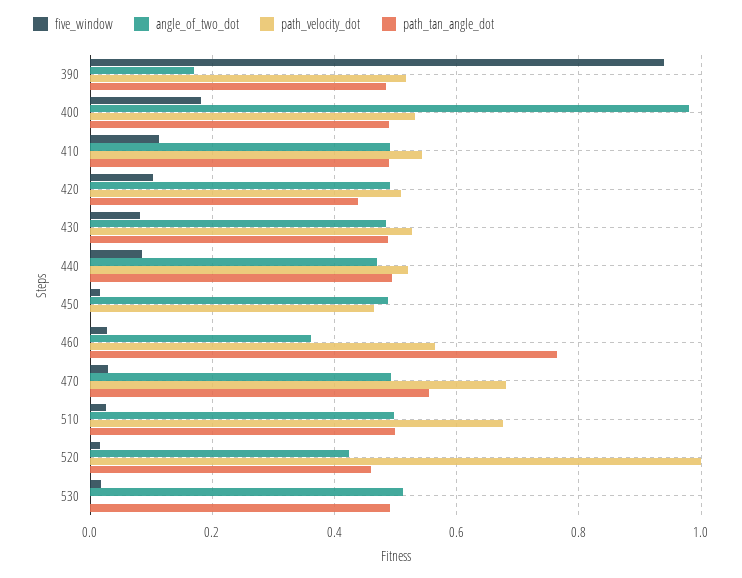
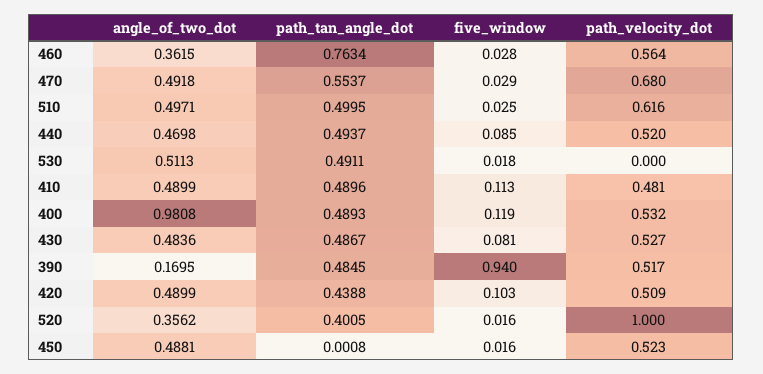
  {
    "five_window": {
      "390": 0.94,
-     "400": 0.18,
+     "400": 0.119,
      "410": 0.113,
      "420": 0.103,
      "430": 0.081,
      "440": 0.085,
      "450": 0.016,
      "460": 0.028,
      "470": 0.029,
      "510": 0.025,
      "520": 0.016,
      "530": 0.018
    },
    "angle_of_two_dot": {
      "390": 0.1695,
      "400": 0.9808,
      "410": 0.4899,
      "420": 0.4899,
      "430": 0.4836,
      "440": 0.4698,
      "450": 0.4881,
      "460": 0.3615,
      "470": 0.4918,
      "510": 0.4971,
-     "520": 0.42,
+     "520": 0.3562,
      "530": 0.5113
    },
    "path_velocity_dot": {
      "390": 0.517,
      "400": 0.532,
-     "410": 0.54,
+     "410": 0.481,
      "420": 0.509,
      "430": 0.527,
      "440": 0.52,
-     "450": 0.46,
+     "450": 0.523,
      "460": 0.564,
      "470": 0.68,
-     "510": 0.68,
+     "510": 0.616,
      "520": 1,
      "530": 0
    },
    "path_tan_angle_dot": {
      "390": 0.4845,
      "400": 0.4893,
      "410": 0.4896,
      "420": 0.4388,
      "430": 0.4867,
      "440": 0.4937,
      "450": 0.0008,
      "460": 0.7634,
      "470": 0.5537,
      "510": 0.4995,
-     "520": 0.46,
+     "520": 0.4005,
      "530": 0.4911
    }
  }

